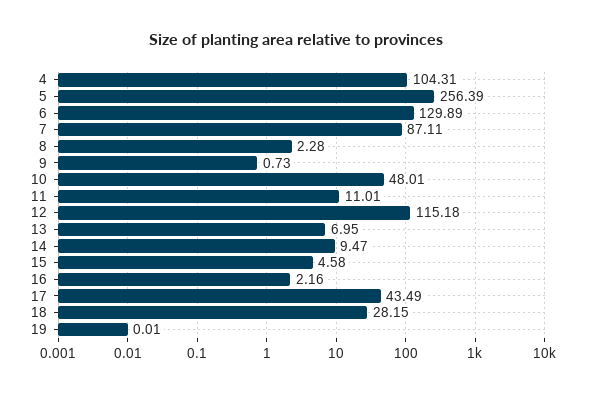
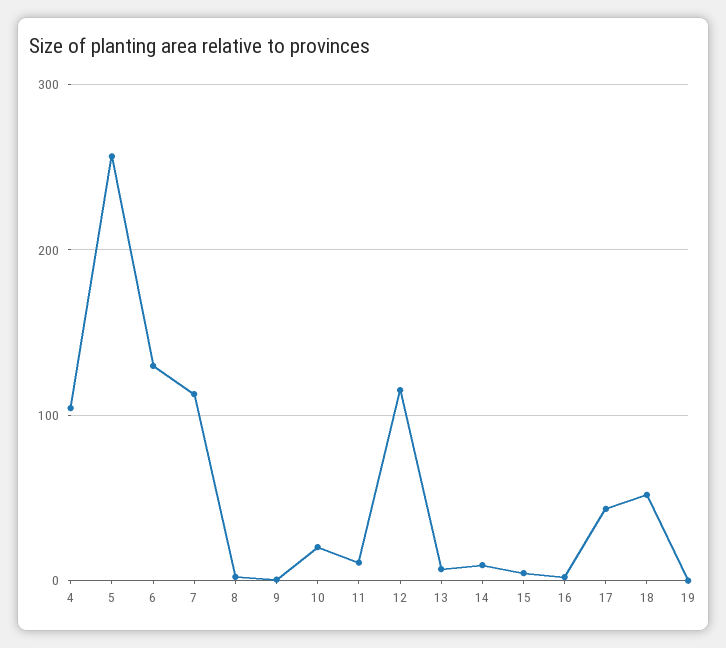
  {
    "4": 104.31,
    "5": 256.39,
    "6": 129.89,
-   "7": 87.11,
+   "7": 110,
    "8": 2.28,
    "9": 0.73,
-   "10": 48.01,
+   "10": 20,
    "11": 11.01,
    "12": 115.18,
    "13": 6.95,
    "14": 9.47,
    "15": 4.58,
    "16": 2.16,
    "17": 43.49,
-   "18": 28.15,
+   "18": 50,
    "19": 0.01
  }

